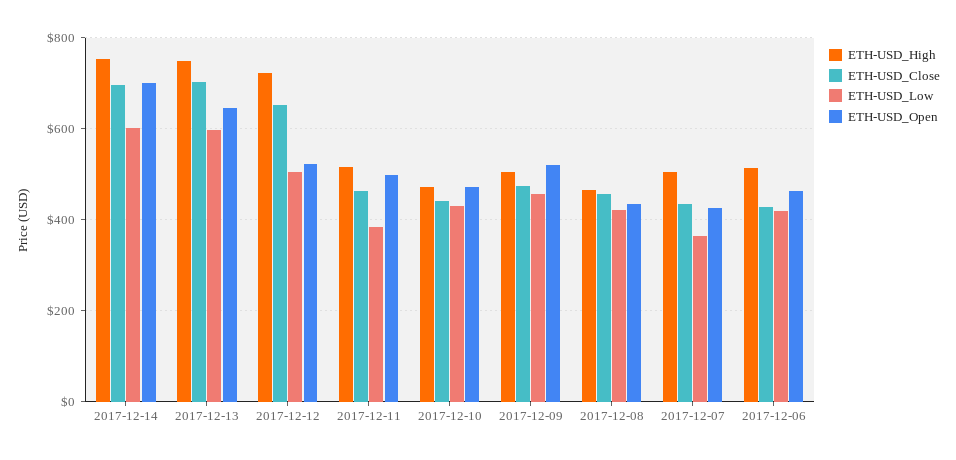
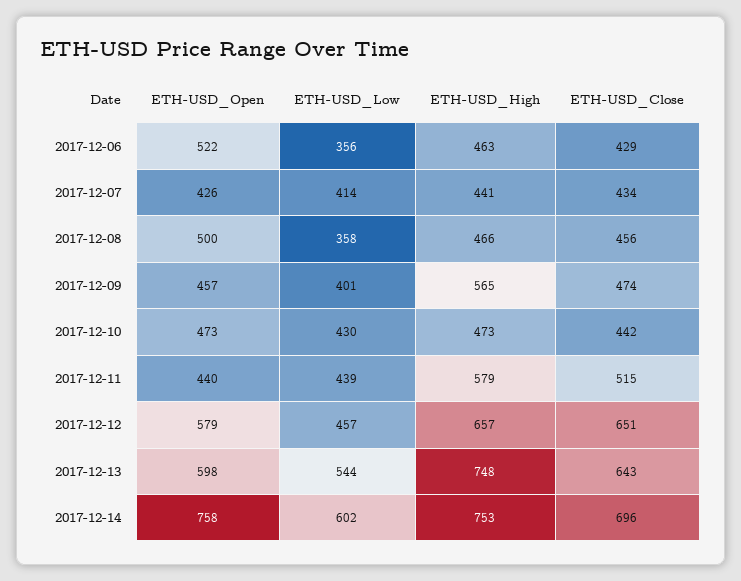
  {
    "ETH-USD_High": {
      "2017-12-14": 753,
      "2017-12-13": 748,
-     "2017-12-12": 720,
+     "2017-12-12": 657,
-     "2017-12-11": 520,
+     "2017-12-11": 579,
      "2017-12-10": 473,
-     "2017-12-09": 500,
+     "2017-12-09": 565,
      "2017-12-08": 466,
-     "2017-12-07": 500,
+     "2017-12-07": 441,
-     "2017-12-06": 520
+     "2017-12-06": 463
    },
    "ETH-USD_Close": {
      "2017-12-14": 696,
-     "2017-12-13": 700,
+     "2017-12-13": 643,
      "2017-12-12": 651,
-     "2017-12-11": 460,
+     "2017-12-11": 515,
      "2017-12-10": 442,
      "2017-12-09": 474,
      "2017-12-08": 456,
      "2017-12-07": 434,
      "2017-12-06": 429
    },
    "ETH-USD_Low": {
      "2017-12-14": 602,
-     "2017-12-13": 600,
+     "2017-12-13": 544,
-     "2017-12-12": 500,
+     "2017-12-12": 457,
-     "2017-12-11": 380,
+     "2017-12-11": 439,
      "2017-12-10": 430,
-     "2017-12-09": 460,
+     "2017-12-09": 401,
-     "2017-12-08": 420,
+     "2017-12-08": 358,
-     "2017-12-07": 360,
+     "2017-12-07": 414,
-     "2017-12-06": 420
+     "2017-12-06": 356
    },
    "ETH-USD_Open": {
-     "2017-12-14": 700,
+     "2017-12-14": 758,
-     "2017-12-13": 640,
+     "2017-12-13": 598,
-     "2017-12-12": 520,
+     "2017-12-12": 579,
-     "2017-12-11": 500,
+     "2017-12-11": 440,
      "2017-12-10": 473,
-     "2017-12-09": 520,
+     "2017-12-09": 457,
-     "2017-12-08": 440,
+     "2017-12-08": 500,
      "2017-12-07": 426,
-     "2017-12-06": 460
+     "2017-12-06": 522
    }
  }

